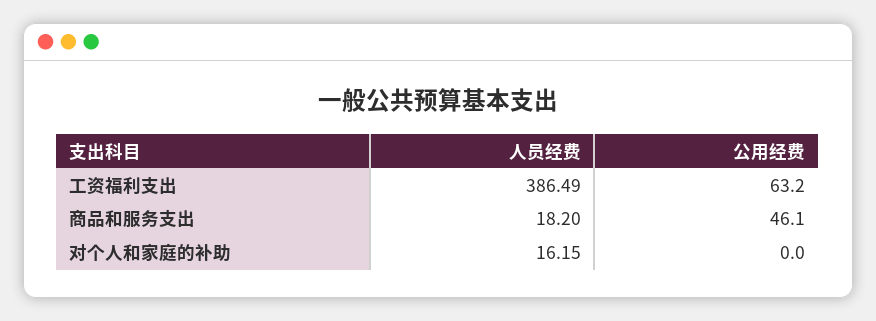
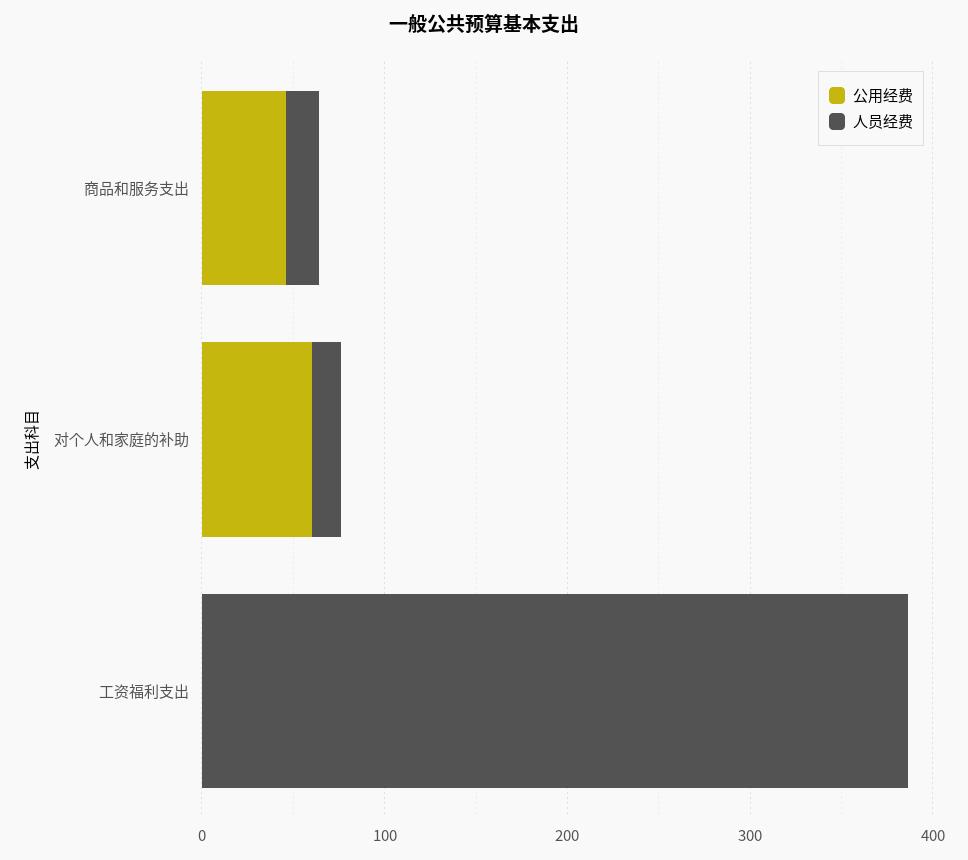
  {
    "人员经费": {
      "工资福利支出": 386.49,
      "商品和服务支出": 18.2,
      "对个人和家庭的补助": 16.15
    },
    "公用经费": {
-     "工资福利支出": 63.2,
+     "工资福利支出": 0,
      "商品和服务支出": 46.1,
-     "对个人和家庭的补助": 0
+     "对个人和家庭的补助": 60
    }
  }

